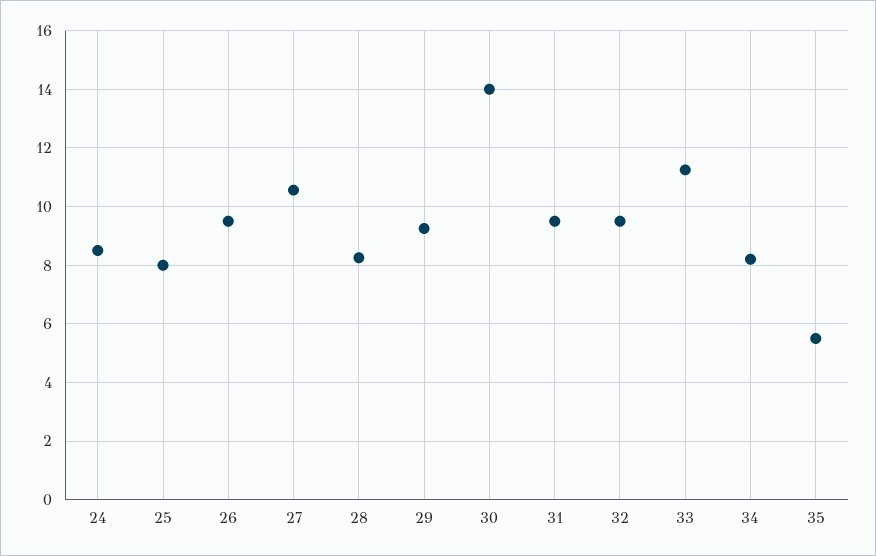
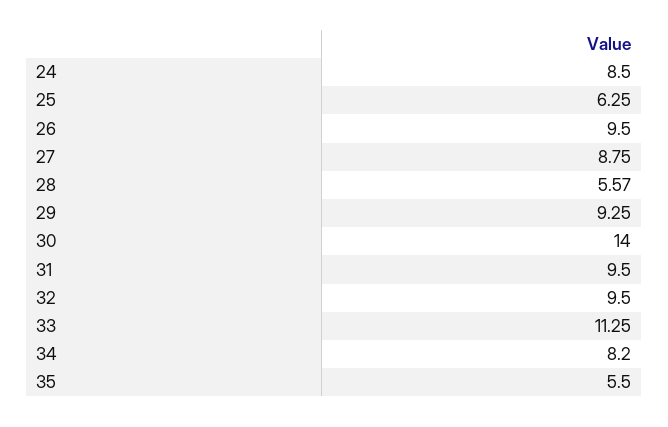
  {
    "24": 8.5,
-   "25": 8,
+   "25": 6.25,
    "26": 9.5,
-   "27": 10.5,
+   "27": 8.75,
-   "28": 8.25,
+   "28": 5.57,
    "29": 9.25,
    "30": 14,
    "31": 9.5,
    "32": 9.5,
    "33": 11.25,
    "34": 8.2,
    "35": 5.5
  }

